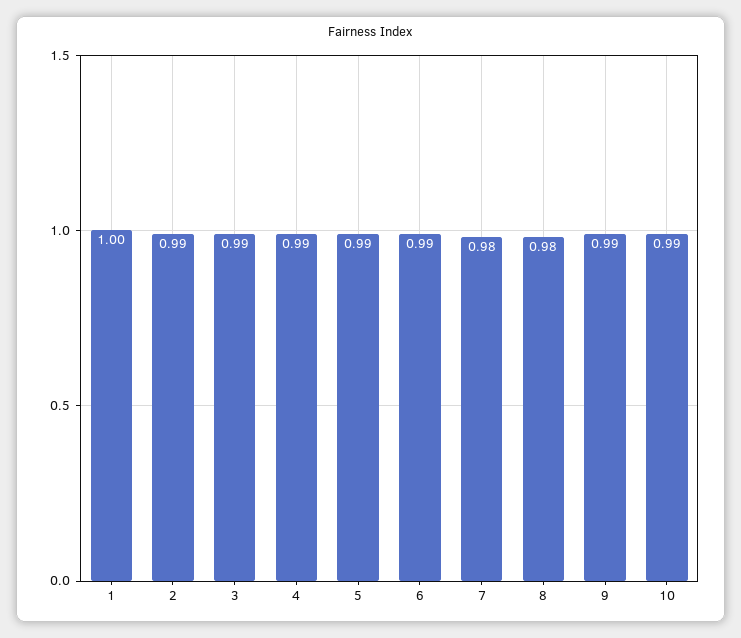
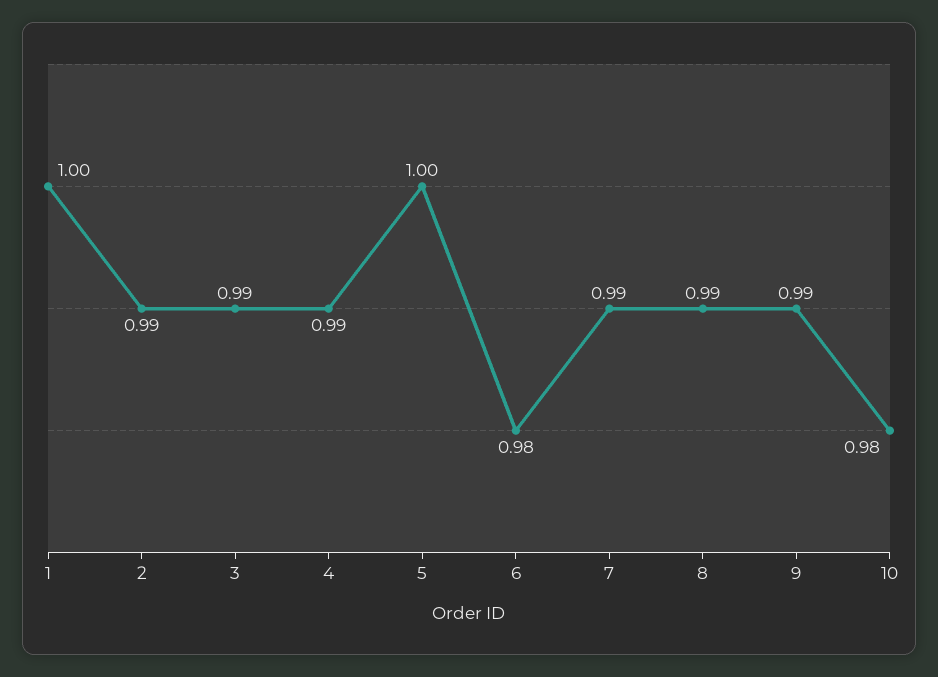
  {
    "1": 1,
    "2": 0.99,
    "3": 0.99,
    "4": 0.99,
-   "5": 0.99,
+   "5": 1,
-   "6": 0.99,
+   "6": 0.98,
-   "7": 0.98,
+   "7": 0.99,
-   "8": 0.98,
+   "8": 0.99,
    "9": 0.99,
-   "10": 0.99
+   "10": 0.98
  }

